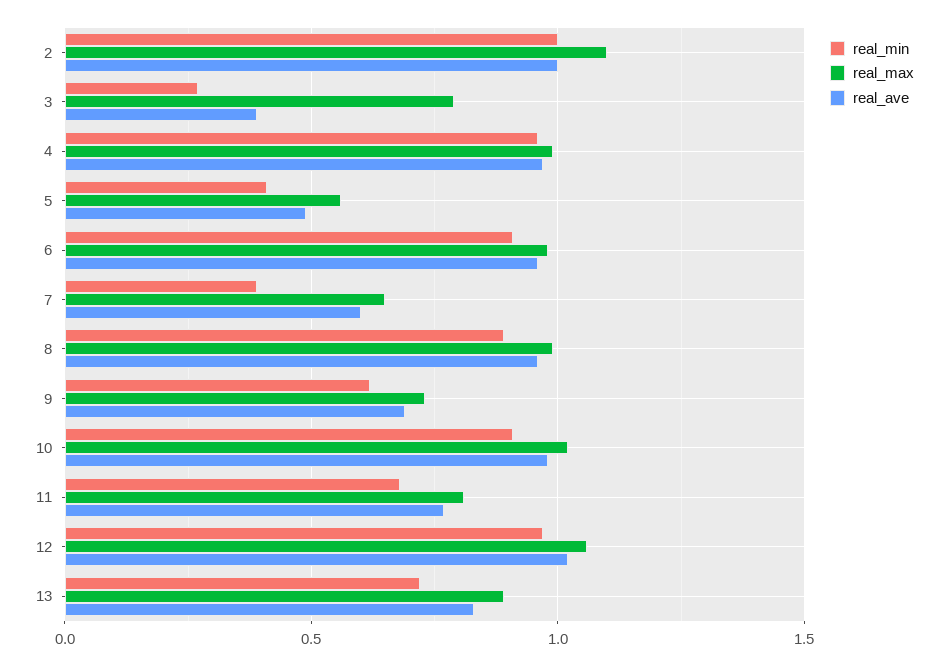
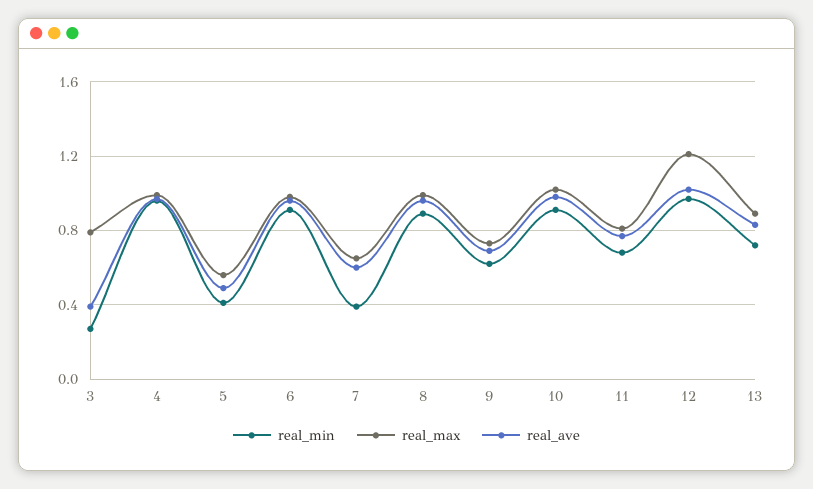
  {
    "real_min": {
-     "2": 1,
      "3": 0.25,
      "4": 0.95,
      "5": 0.4,
      "6": 0.9,
      "7": 0.4,
      "8": 0.9,
      "9": 0.6,
      "10": 0.9,
      "11": 0.7,
      "12": 0.95,
      "13": 0.7
    },
    "real_max": {
-     "2": 1.1,
      "3": 0.8,
      "4": 1,
      "5": 0.55,
      "6": 1,
      "7": 0.65,
      "8": 1,
      "9": 0.75,
      "10": 1,
      "11": 0.8,
-     "12": 1.05,
+     "12": 1.2,
      "13": 0.9
    },
    "real_ave": {
-     "2": 1,
      "3": 0.4,
      "4": 0.95,
      "5": 0.5,
      "6": 0.95,
      "7": 0.6,
      "8": 0.95,
      "9": 0.7,
      "10": 1,
      "11": 0.75,
      "12": 1,
      "13": 0.85
    }
  }

